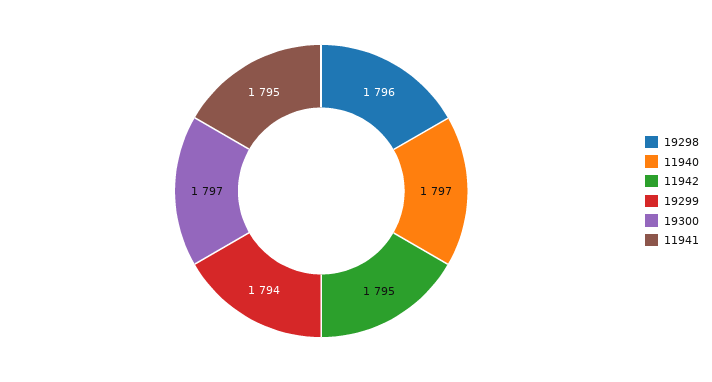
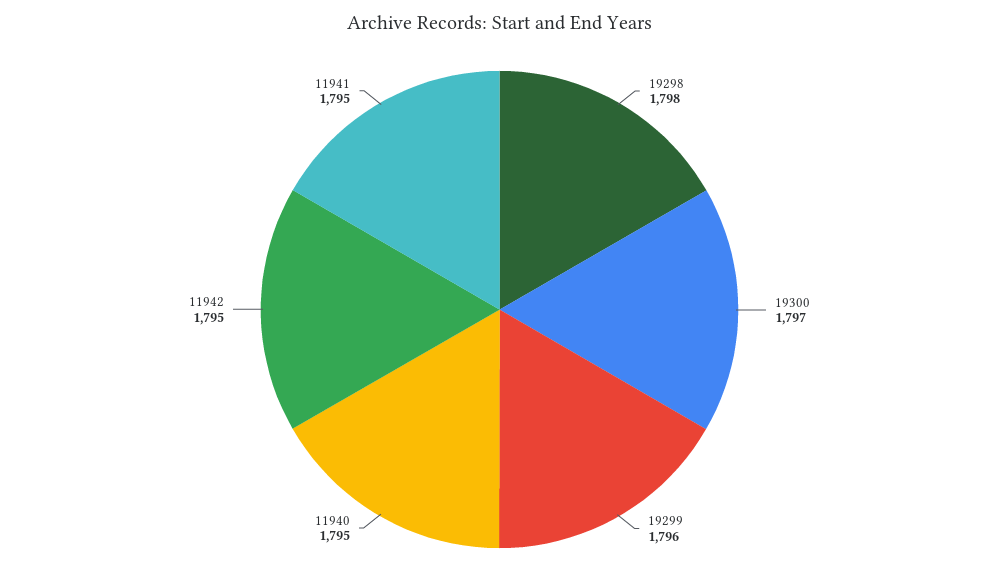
  {
-   "19298": 1796,
+   "19298": 1798,
-   "11940": 1797,
+   "11940": 1795,
    "11942": 1795,
-   "19299": 1794,
+   "19299": 1796,
    "19300": 1797,
    "11941": 1795
  }

